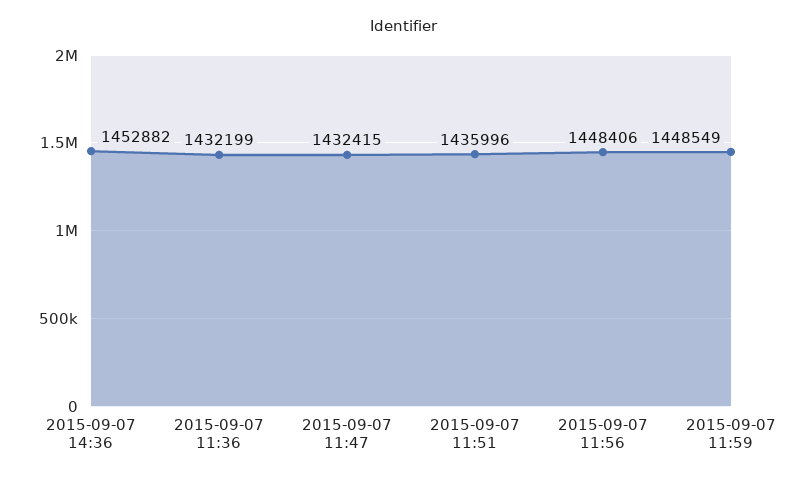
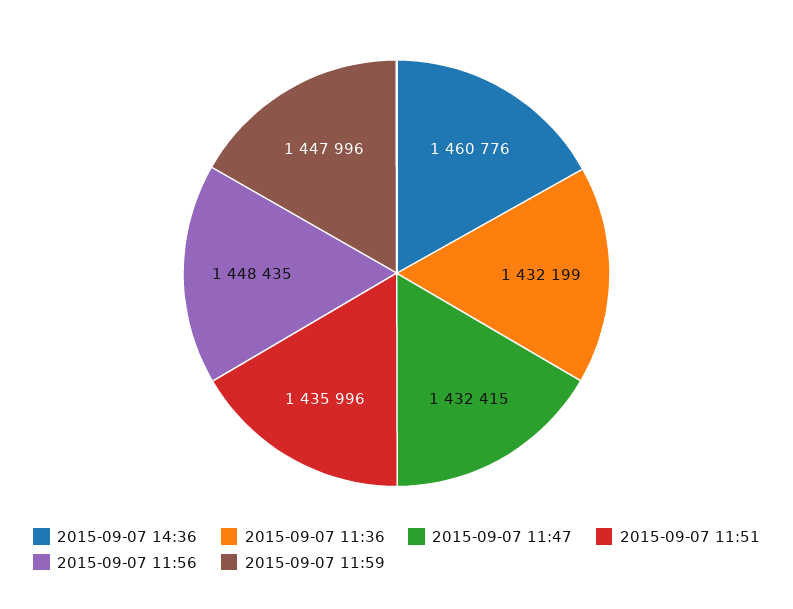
  {
-   "2015-09-07 14:36": 1452882,
+   "2015-09-07 14:36": 1460776,
    "2015-09-07 11:36": 1432199,
    "2015-09-07 11:47": 1432415,
    "2015-09-07 11:51": 1435996,
-   "2015-09-07 11:56": 1448406,
+   "2015-09-07 11:56": 1448435,
-   "2015-09-07 11:59": 1448549
+   "2015-09-07 11:59": 1447996
  }

